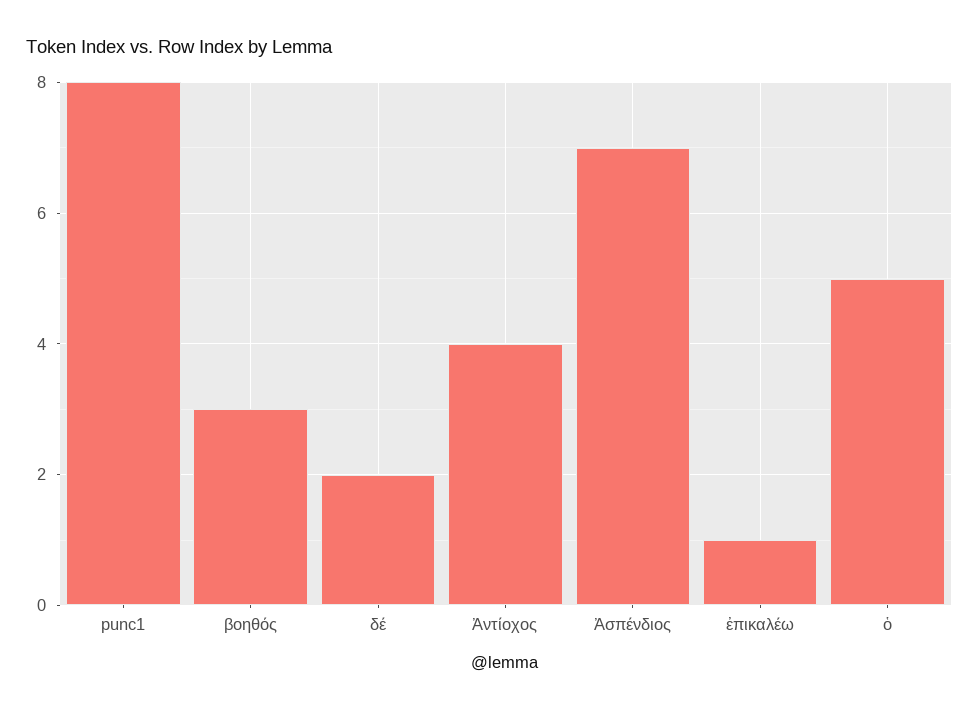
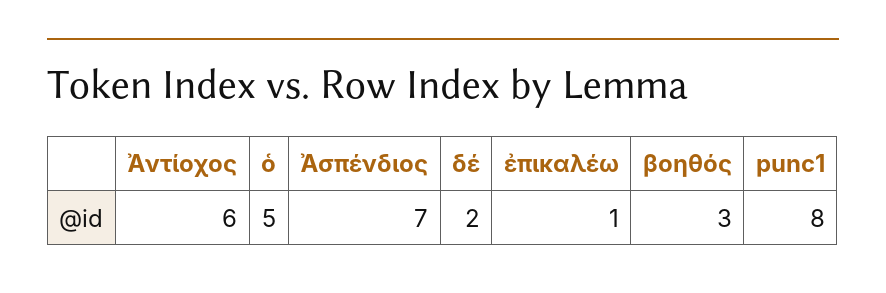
  {
    "punc1": 8,
    "βοηθός": 3,
    "δέ": 2,
-   "Ἀντίοχος": 4,
+   "Ἀντίοχος": 6,
    "Ἀσπένδιος": 7,
    "ἐπικαλέω": 1,
    "ὁ": 5
  }

